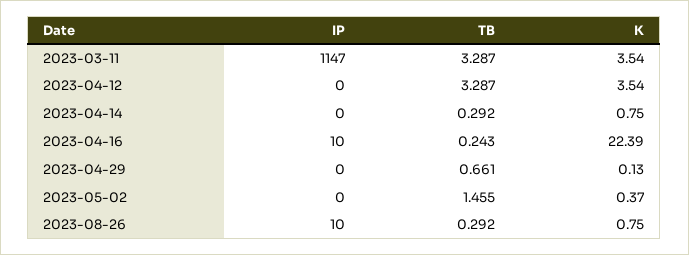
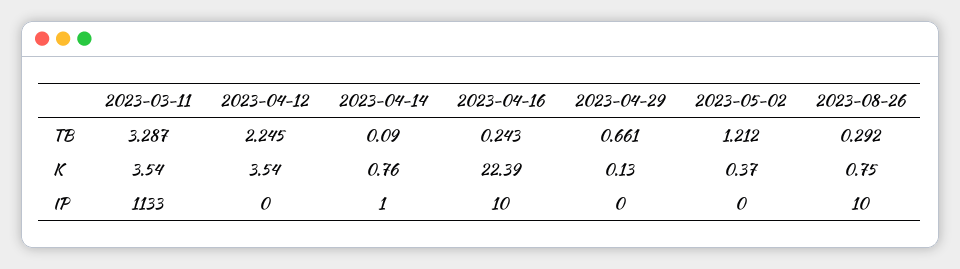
  {
    "IP": {
-     "2023-03-11": 1147,
+     "2023-03-11": 1133,
      "2023-04-12": 0,
-     "2023-04-14": 0,
+     "2023-04-14": 1,
      "2023-04-16": 10,
      "2023-04-29": 0,
      "2023-05-02": 0,
      "2023-08-26": 10
    },
    "TB": {
      "2023-03-11": 3.287,
-     "2023-04-12": 3.287,
+     "2023-04-12": 2.245,
-     "2023-04-14": 0.292,
+     "2023-04-14": 0.09,
      "2023-04-16": 0.243,
      "2023-04-29": 0.661,
-     "2023-05-02": 1.455,
+     "2023-05-02": 1.212,
      "2023-08-26": 0.292
    },
    "K": {
      "2023-03-11": 3.54,
      "2023-04-12": 3.54,
-     "2023-04-14": 0.75,
+     "2023-04-14": 0.76,
      "2023-04-16": 22.39,
      "2023-04-29": 0.13,
      "2023-05-02": 0.37,
      "2023-08-26": 0.75
    }
  }

